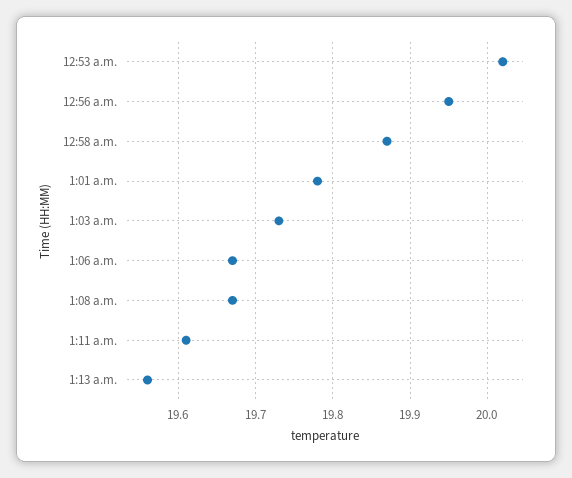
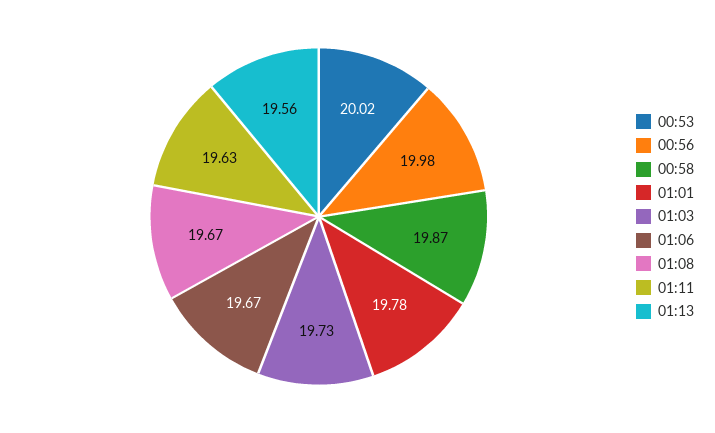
  {
    "12:53 a.m.": 20.02,
-   "12:56 a.m.": 19.95,
+   "12:56 a.m.": 19.98,
    "12:58 a.m.": 19.87,
    "1:01 a.m.": 19.78,
    "1:03 a.m.": 19.73,
    "1:06 a.m.": 19.67,
    "1:08 a.m.": 19.67,
-   "1:11 a.m.": 19.61,
+   "1:11 a.m.": 19.63,
    "1:13 a.m.": 19.56
  }

